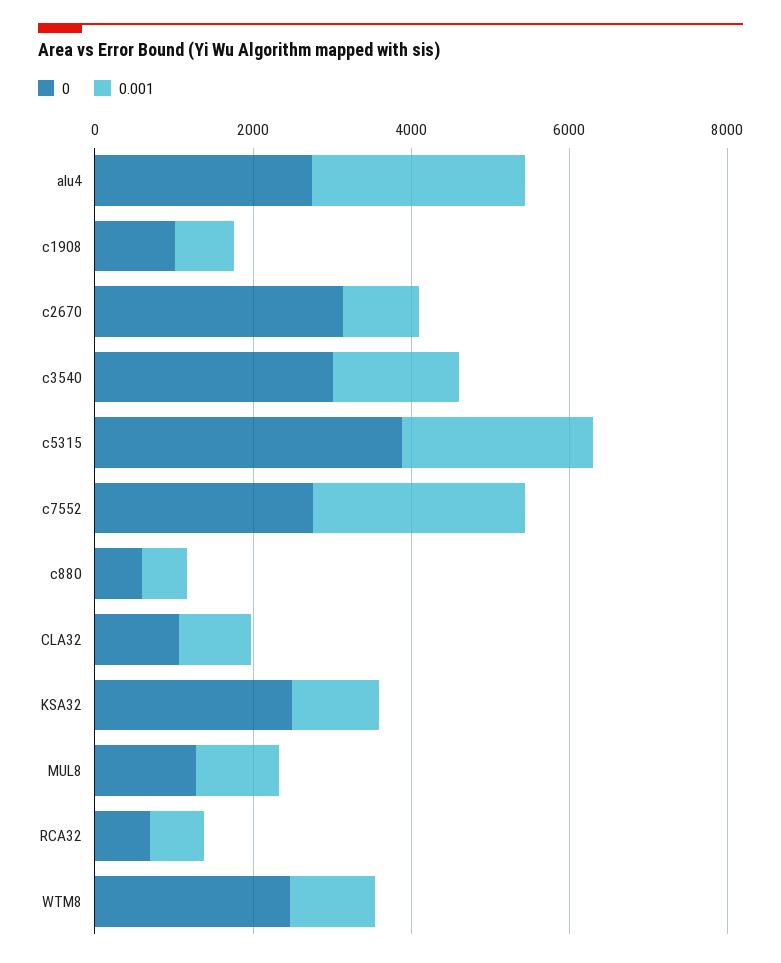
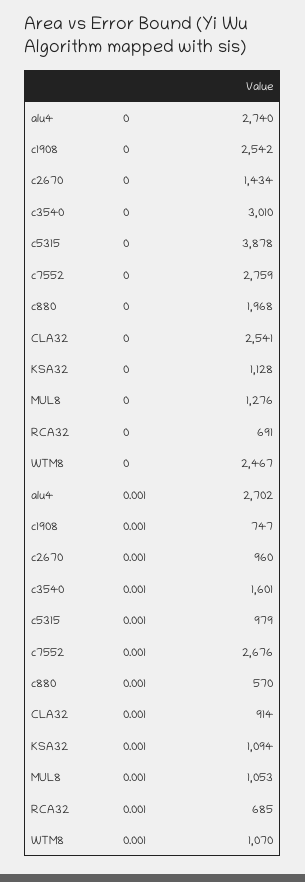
  {
    "0": {
      "alu4": 2740,
-     "c1908": 1000,
+     "c1908": 2542,
-     "c2670": 3000,
+     "c2670": 1434,
      "c3540": 3010,
      "c5315": 3878,
      "c7552": 2759,
-     "c880": 500,
+     "c880": 1968,
-     "CLA32": 1000,
+     "CLA32": 2541,
-     "KSA32": 2500,
+     "KSA32": 1128,
      "MUL8": 1276,
      "RCA32": 691,
      "WTM8": 2467
    },
    "0.001": {
      "alu4": 2702,
      "c1908": 747,
      "c2670": 960,
      "c3540": 1601,
-     "c5315": 2500,
+     "c5315": 979,
      "c7552": 2676,
      "c880": 570,
      "CLA32": 914,
      "KSA32": 1094,
      "MUL8": 1053,
      "RCA32": 685,
      "WTM8": 1070
    }
  }

